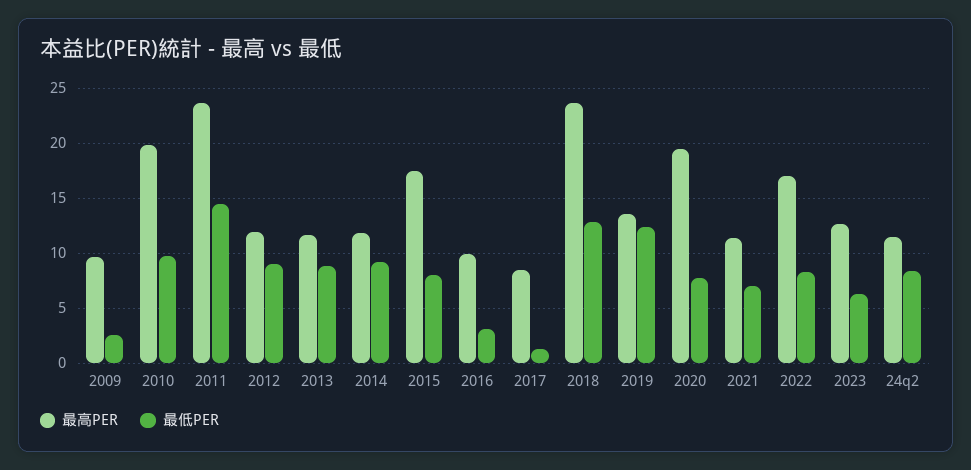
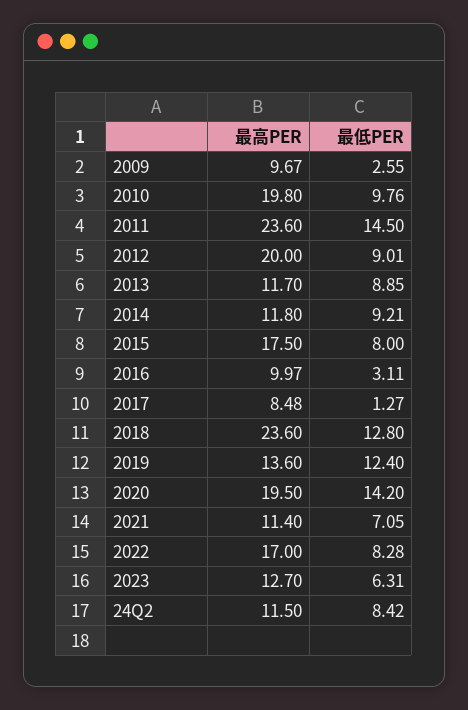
  {
    "最高PER": {
      "2009": 9.67,
      "2010": 19.8,
      "2011": 23.6,
-     "2012": 12,
+     "2012": 20,
      "2013": 11.7,
      "2014": 11.8,
      "2015": 17.5,
      "2016": 9.97,
      "2017": 8.48,
      "2018": 23.6,
      "2019": 13.6,
      "2020": 19.5,
      "2021": 11.4,
      "2022": 17,
      "2023": 12.7,
      "24q2": 11.5
    },
    "最低PER": {
      "2009": 2.55,
      "2010": 9.76,
      "2011": 14.5,
      "2012": 9.01,
      "2013": 8.85,
      "2014": 9.21,
      "2015": 8,
      "2016": 3.11,
      "2017": 1.27,
      "2018": 12.8,
      "2019": 12.4,
-     "2020": 8,
+     "2020": 14.2,
      "2021": 7.05,
      "2022": 8.28,
      "2023": 6.31,
      "24q2": 8.42
    }
  }

